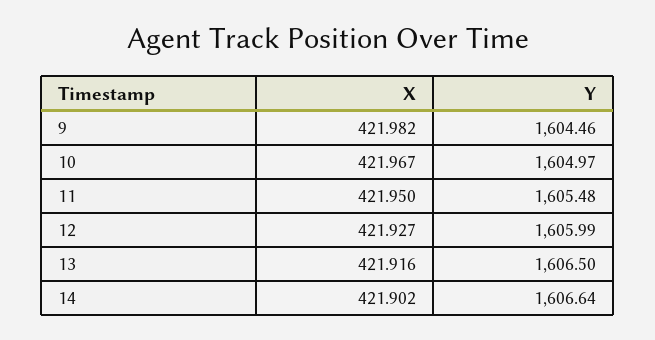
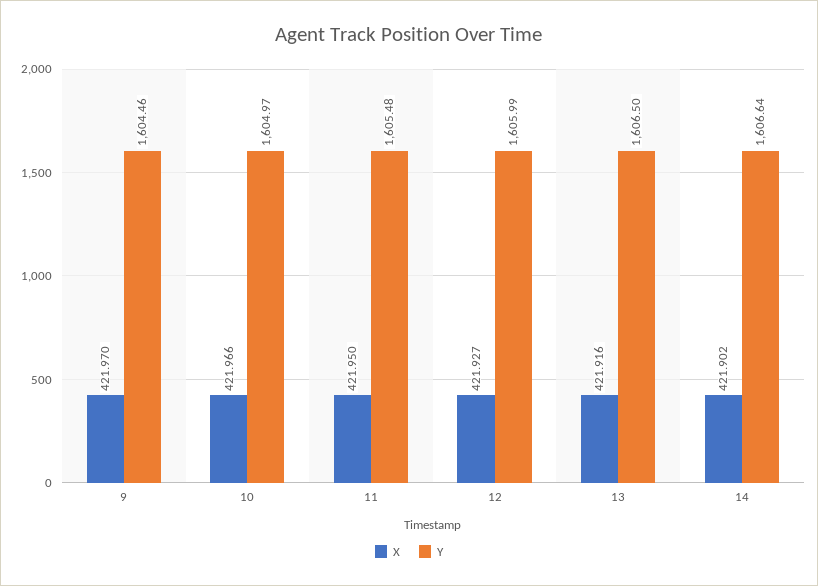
  {
    "X": {
-     "9": 421.982,
+     "9": 421.97,
-     "10": 421.967,
+     "10": 421.966,
      "11": 421.95,
      "12": 421.927,
      "13": 421.916,
      "14": 421.902
    },
    "Y": {
      "9": 1604.46,
      "10": 1604.97,
      "11": 1605.48,
      "12": 1605.99,
      "13": 1606.5,
      "14": 1606.64
    }
  }

